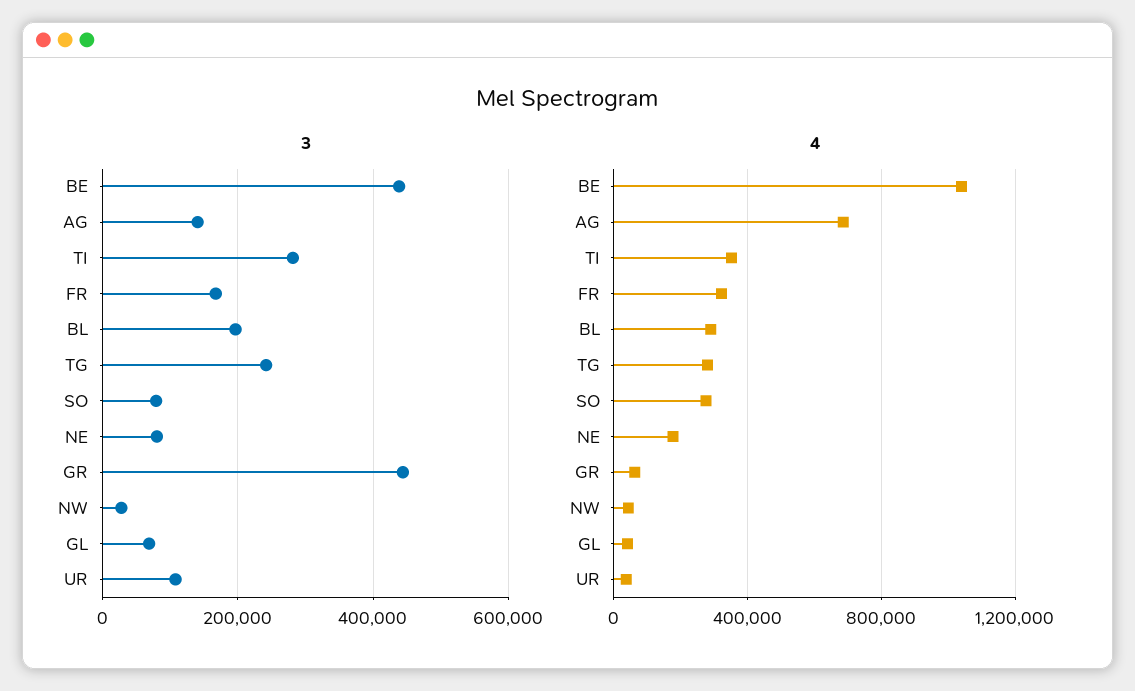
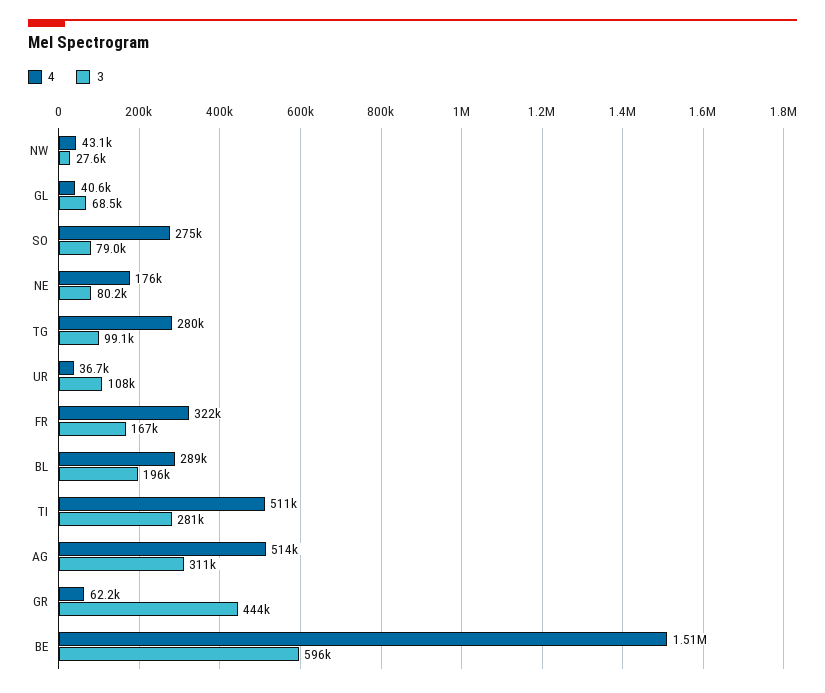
  {
    "3": {
-     "BE": 440000,
+     "BE": 596000,
-     "AG": 140000,
+     "AG": 311000,
      "TI": 281000,
      "FR": 167000,
      "BL": 196000,
-     "TG": 240000,
+     "TG": 99100,
      "SO": 79000,
      "NE": 80200,
      "GR": 444000,
      "NW": 27600,
      "GL": 68500,
      "UR": 108000
    },
    "4": {
-     "BE": 1050000,
+     "BE": 1510000,
-     "AG": 700000,
+     "AG": 514000,
-     "TI": 350000,
+     "TI": 511000,
      "FR": 322000,
      "BL": 289000,
      "TG": 280000,
      "SO": 275000,
      "NE": 176000,
      "GR": 62200,
      "NW": 43100,
      "GL": 40600,
      "UR": 36700
    }
  }

